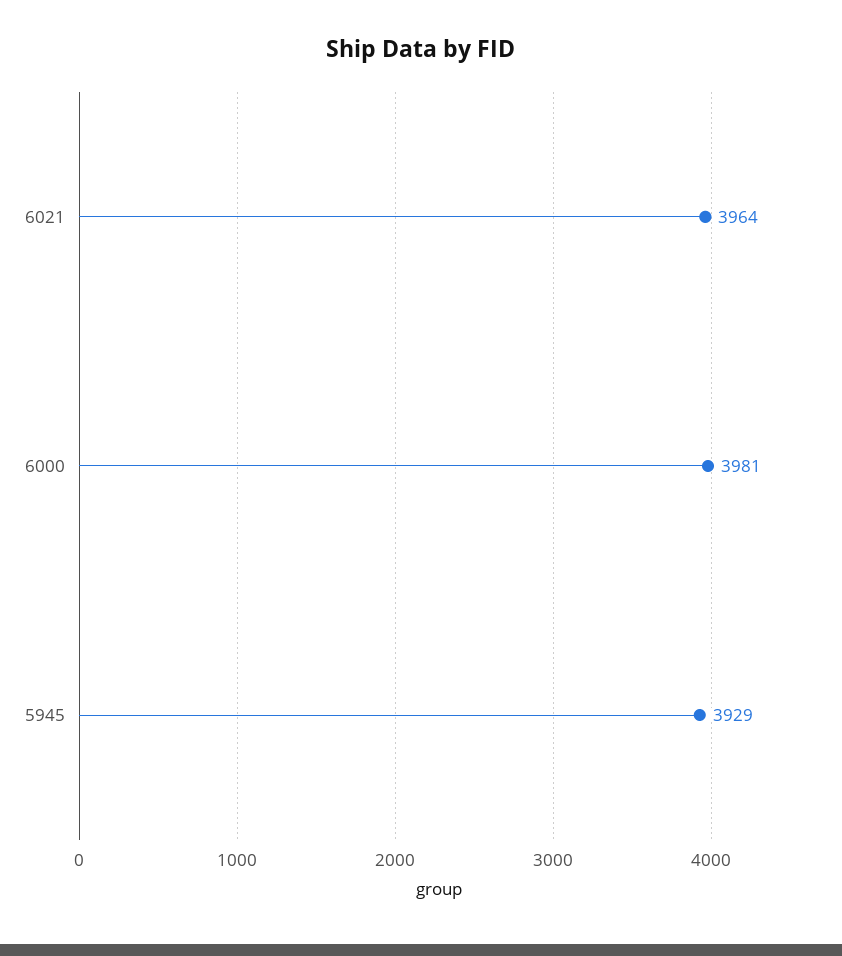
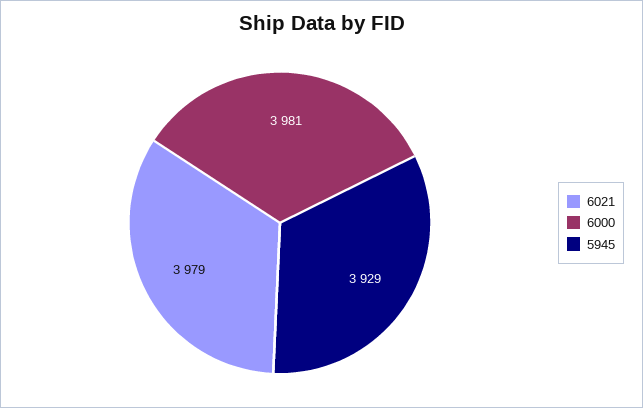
  {
-   "6021": 3964,
+   "6021": 3979,
    "6000": 3981,
    "5945": 3929
  }

